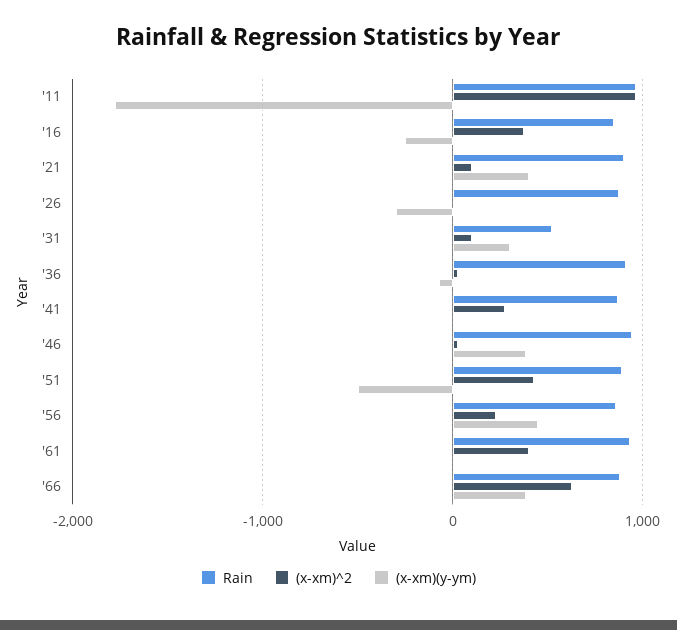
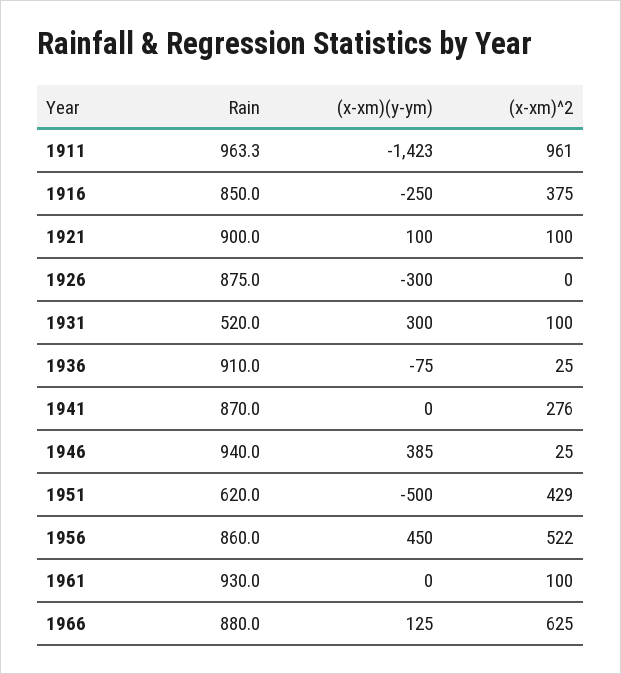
  {
    "Rain": {
      "'11": 963.3,
      "'16": 850,
      "'21": 900,
      "'26": 875,
      "'31": 520,
      "'36": 910,
      "'41": 870,
      "'46": 940,
-     "'51": 900,
+     "'51": 620,
      "'56": 860,
      "'61": 930,
      "'66": 880
    },
    "(x-xm)^2": {
      "'11": 961,
      "'16": 375,
      "'21": 100,
      "'26": 0,
      "'31": 100,
      "'36": 25,
      "'41": 276,
      "'46": 25,
      "'51": 429,
-     "'56": 200,
+     "'56": 522,
-     "'61": 400,
+     "'61": 100,
      "'66": 625
    },
    "(x-xm)(y-ym)": {
-     "'11": -1800,
+     "'11": -1423,
      "'16": -250,
-     "'21": 400,
+     "'21": 100,
      "'26": -300,
      "'31": 300,
      "'36": -75,
      "'41": 0,
      "'46": 385,
      "'51": -500,
      "'56": 450,
      "'61": 0,
-     "'66": 400
+     "'66": 125
    }
  }

